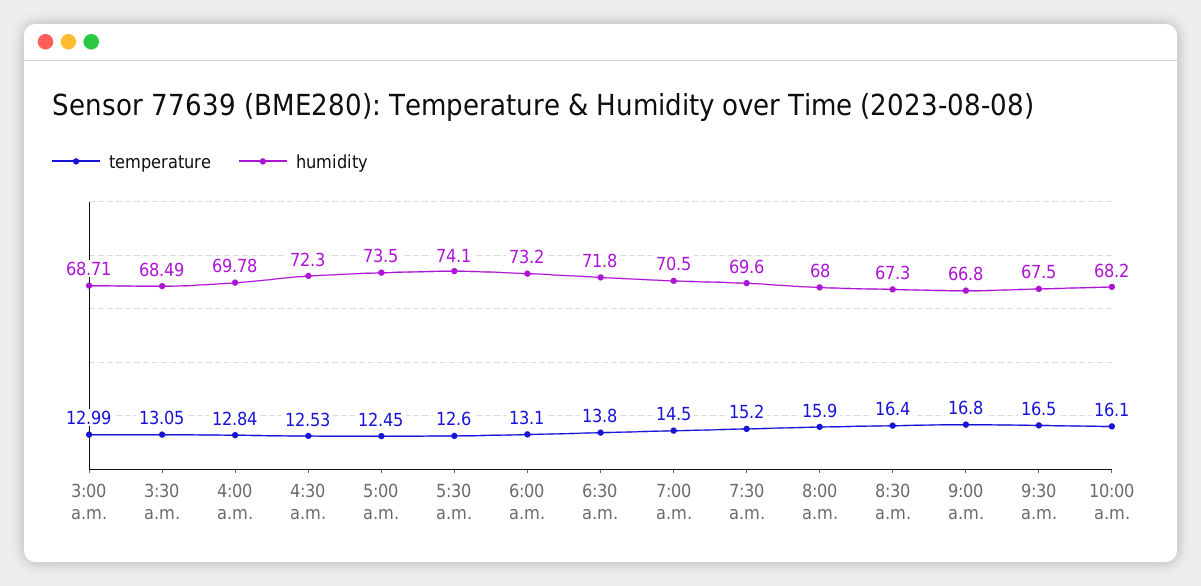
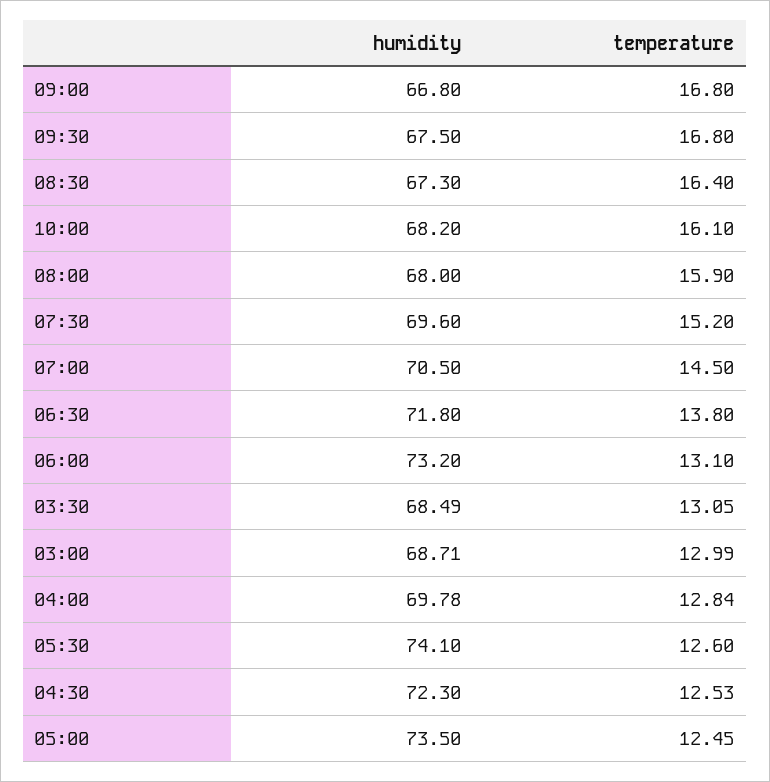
  {
    "temperature": {
      "3:00 a.m.": 12.99,
      "3:30 a.m.": 13.05,
      "4:00 a.m.": 12.84,
      "4:30 a.m.": 12.53,
      "5:00 a.m.": 12.45,
      "5:30 a.m.": 12.6,
      "6:00 a.m.": 13.1,
      "6:30 a.m.": 13.8,
      "7:00 a.m.": 14.5,
      "7:30 a.m.": 15.2,
      "8:00 a.m.": 15.9,
      "8:30 a.m.": 16.4,
      "9:00 a.m.": 16.8,
-     "9:30 a.m.": 16.5,
+     "9:30 a.m.": 16.8,
      "10:00 a.m.": 16.1
    },
    "humidity": {
      "3:00 a.m.": 68.71,
      "3:30 a.m.": 68.49,
      "4:00 a.m.": 69.78,
      "4:30 a.m.": 72.3,
      "5:00 a.m.": 73.5,
      "5:30 a.m.": 74.1,
      "6:00 a.m.": 73.2,
      "6:30 a.m.": 71.8,
      "7:00 a.m.": 70.5,
      "7:30 a.m.": 69.6,
      "8:00 a.m.": 68,
      "8:30 a.m.": 67.3,
      "9:00 a.m.": 66.8,
      "9:30 a.m.": 67.5,
      "10:00 a.m.": 68.2
    }
  }

